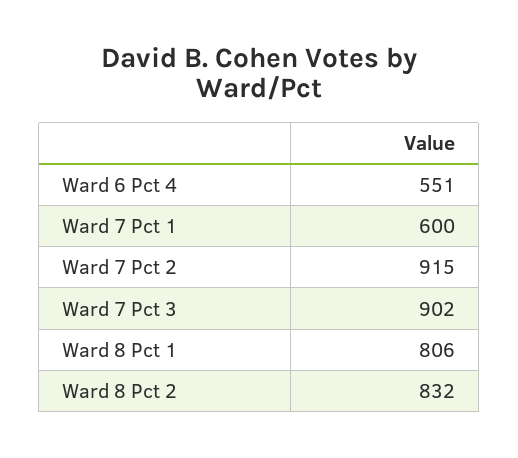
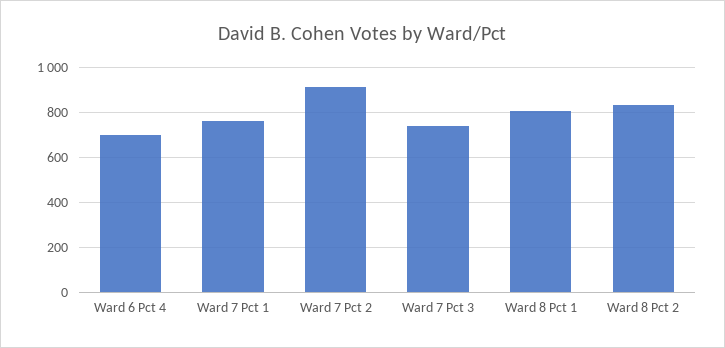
  {
-   "Ward 6 Pct 4": 551,
+   "Ward 6 Pct 4": 700,
-   "Ward 7 Pct 1": 600,
+   "Ward 7 Pct 1": 750,
    "Ward 7 Pct 2": 915,
-   "Ward 7 Pct 3": 902,
+   "Ward 7 Pct 3": 750,
    "Ward 8 Pct 1": 806,
    "Ward 8 Pct 2": 832
  }

